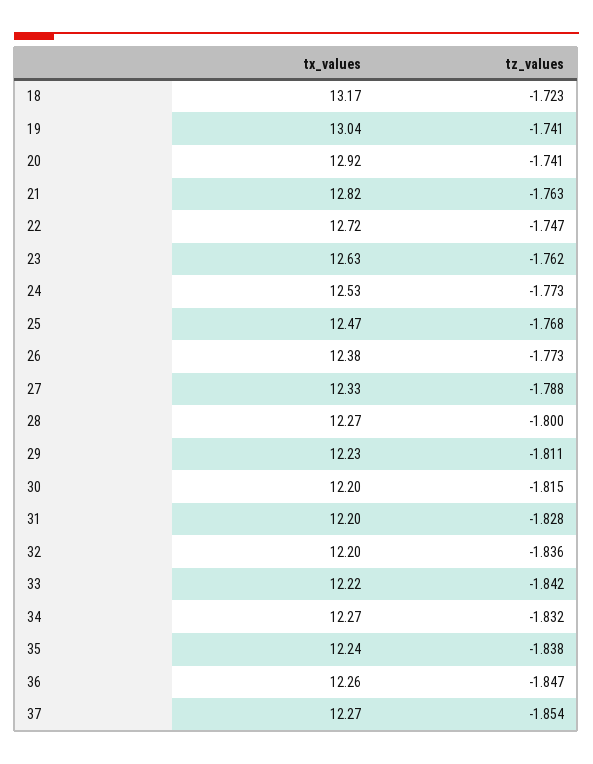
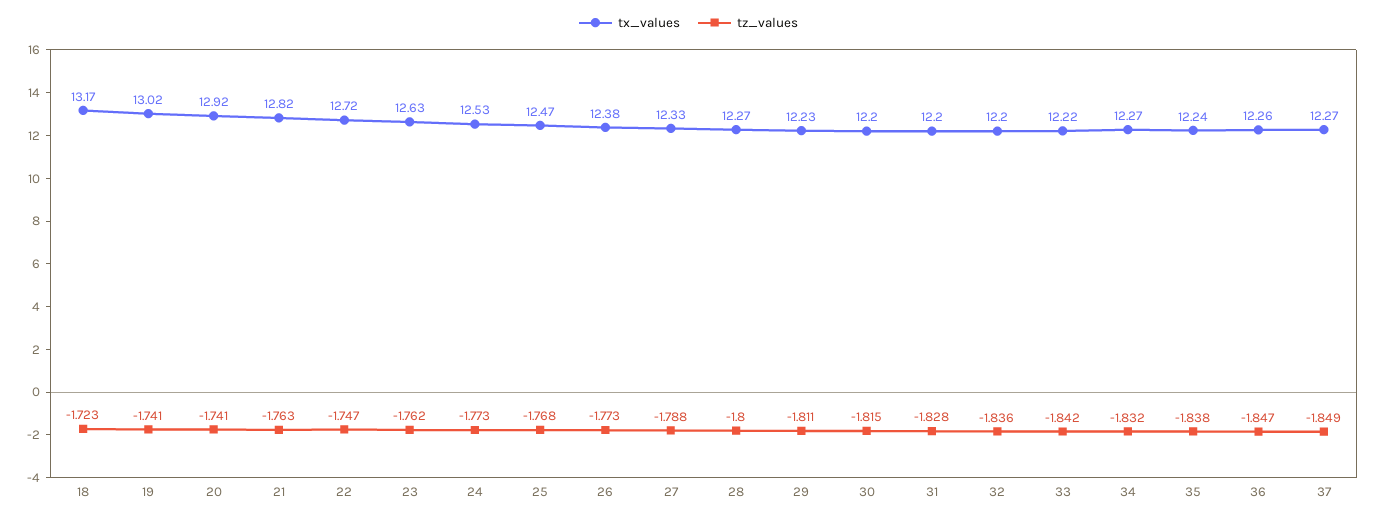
  {
    "tx_values": {
      "18": 13.17,
-     "19": 13.04,
+     "19": 13.02,
      "20": 12.92,
      "21": 12.82,
      "22": 12.72,
      "23": 12.63,
      "24": 12.53,
      "25": 12.47,
      "26": 12.38,
      "27": 12.33,
      "28": 12.27,
      "29": 12.23,
      "30": 12.2,
      "31": 12.2,
      "32": 12.2,
      "33": 12.22,
      "34": 12.27,
      "35": 12.24,
      "36": 12.26,
      "37": 12.27
    },
    "tz_values": {
      "18": -1.723,
      "19": -1.741,
      "20": -1.741,
      "21": -1.763,
      "22": -1.747,
      "23": -1.762,
      "24": -1.773,
      "25": -1.768,
      "26": -1.773,
      "27": -1.788,
      "28": -1.8,
      "29": -1.811,
      "30": -1.815,
      "31": -1.828,
      "32": -1.836,
      "33": -1.842,
      "34": -1.832,
      "35": -1.838,
      "36": -1.847,
-     "37": -1.854
+     "37": -1.849
    }
  }

